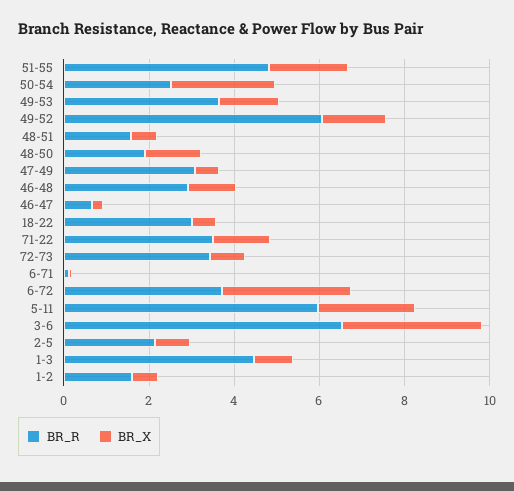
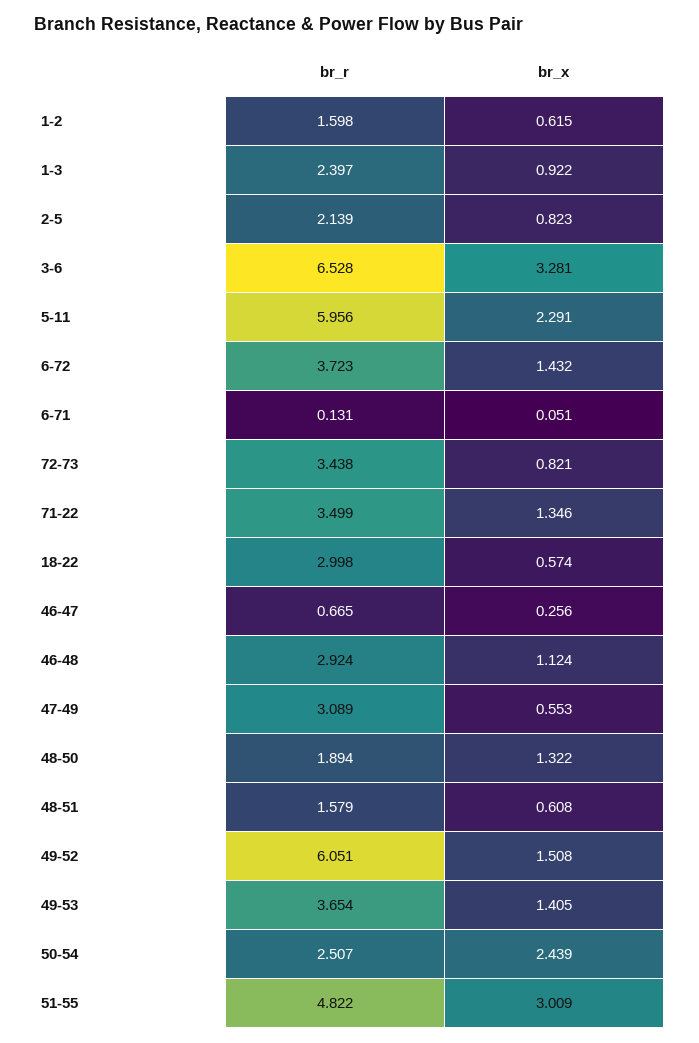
  {
    "BR_R": {
      "51-55": 4.822,
      "50-54": 2.507,
      "49-53": 3.654,
      "49-52": 6.051,
      "48-51": 1.579,
      "48-50": 1.894,
      "47-49": 3.089,
      "46-48": 2.924,
      "46-47": 0.665,
      "18-22": 2.998,
      "71-22": 3.499,
      "72-73": 3.438,
      "6-71": 0.131,
      "6-72": 3.723,
      "5-11": 5.956,
      "3-6": 6.528,
      "2-5": 2.139,
-     "1-3": 4.5,
+     "1-3": 2.397,
      "1-2": 1.598
    },
    "BR_X": {
-     "51-55": 2,
+     "51-55": 3.009,
      "50-54": 2.439,
      "49-53": 1.405,
      "49-52": 1.508,
      "48-51": 0.608,
      "48-50": 1.322,
      "47-49": 0.553,
      "46-48": 1.124,
      "46-47": 0.256,
      "18-22": 0.574,
      "71-22": 1.346,
      "72-73": 0.821,
      "6-71": 0.051,
-     "6-72": 3,
+     "6-72": 1.432,
      "5-11": 2.291,
      "3-6": 3.281,
      "2-5": 0.823,
      "1-3": 0.922,
      "1-2": 0.615
    }
  }

